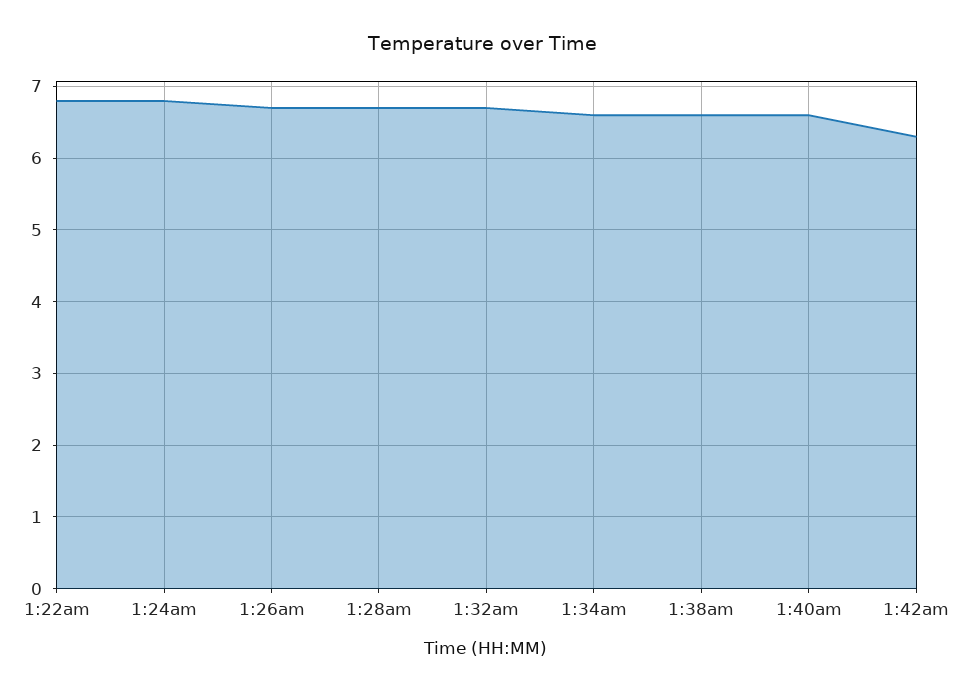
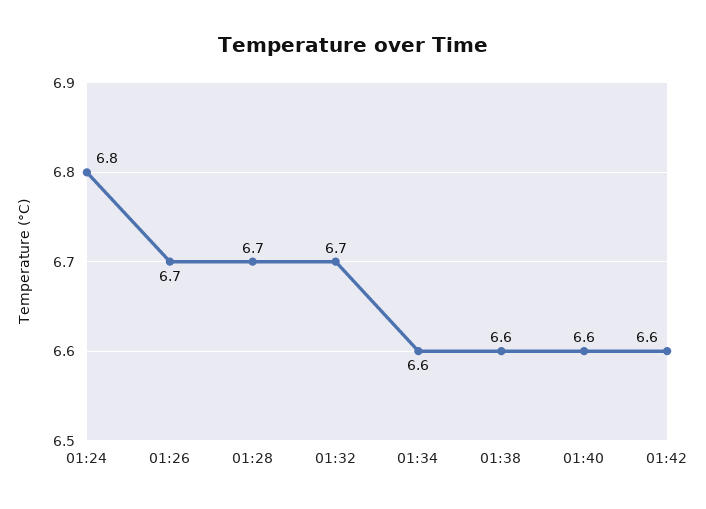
  {
-   "1:22am": 6.8,
    "1:24am": 6.8,
    "1:26am": 6.7,
    "1:28am": 6.7,
    "1:32am": 6.7,
    "1:34am": 6.6,
    "1:38am": 6.6,
    "1:40am": 6.6,
-   "1:42am": 6.3
+   "1:42am": 6.6
  }

